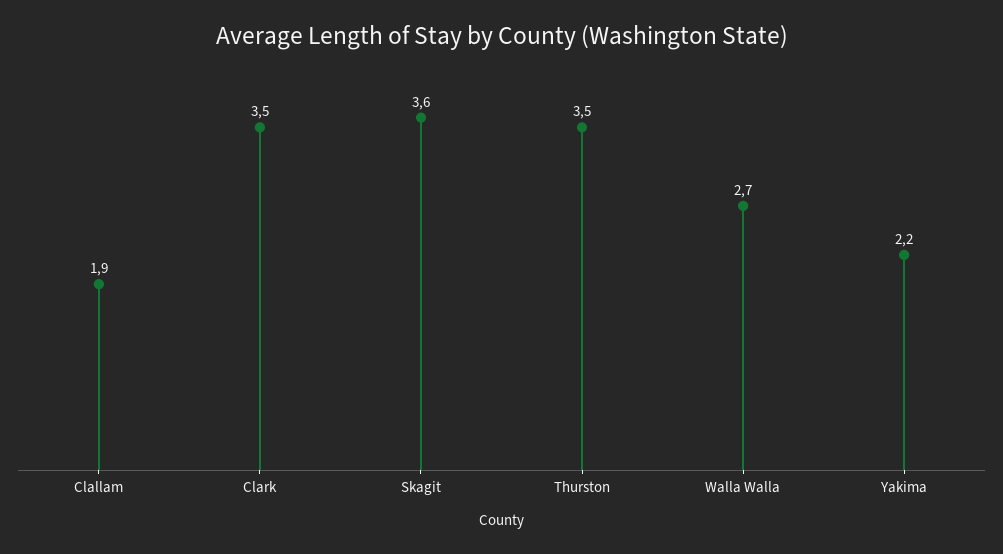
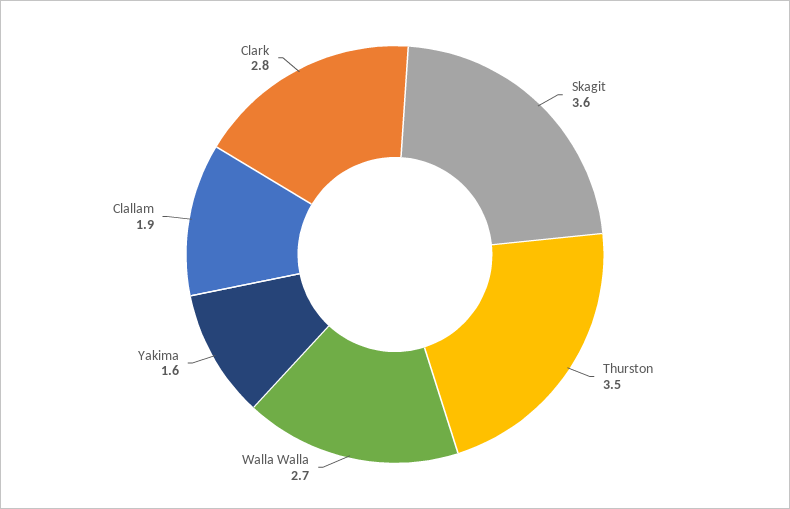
  {
    "Clallam": 1.9,
-   "Clark": 3.5,
+   "Clark": 2.8,
    "Skagit": 3.6,
    "Thurston": 3.5,
    "Walla Walla": 2.7,
-   "Yakima": 2.2
+   "Yakima": 1.6
  }

